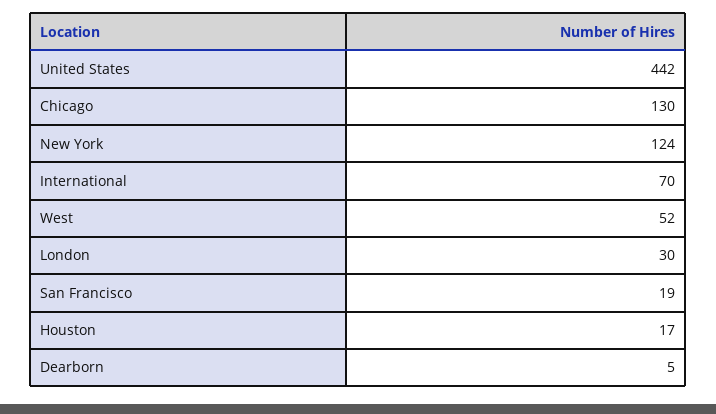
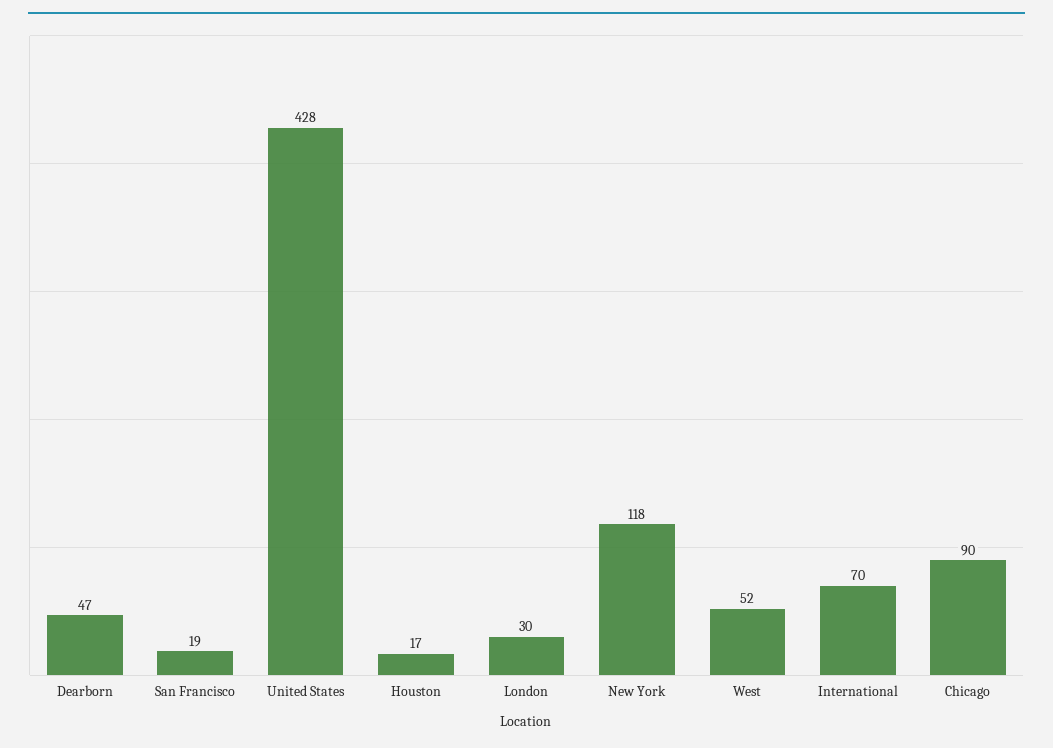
  {
-   "United States": 442,
+   "United States": 428,
-   "Chicago": 130,
+   "Chicago": 90,
-   "New York": 124,
+   "New York": 118,
    "International": 70,
    "West": 52,
    "London": 30,
    "San Francisco": 19,
    "Houston": 17,
-   "Dearborn": 5
+   "Dearborn": 47
  }

